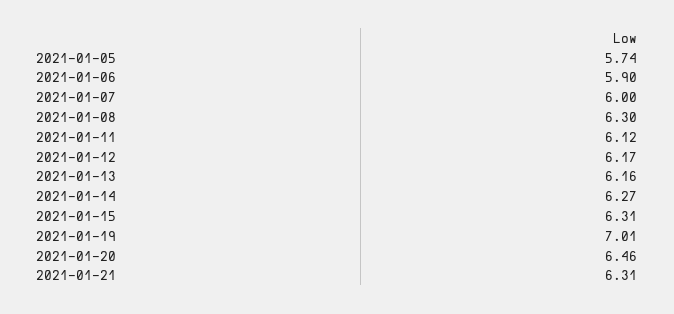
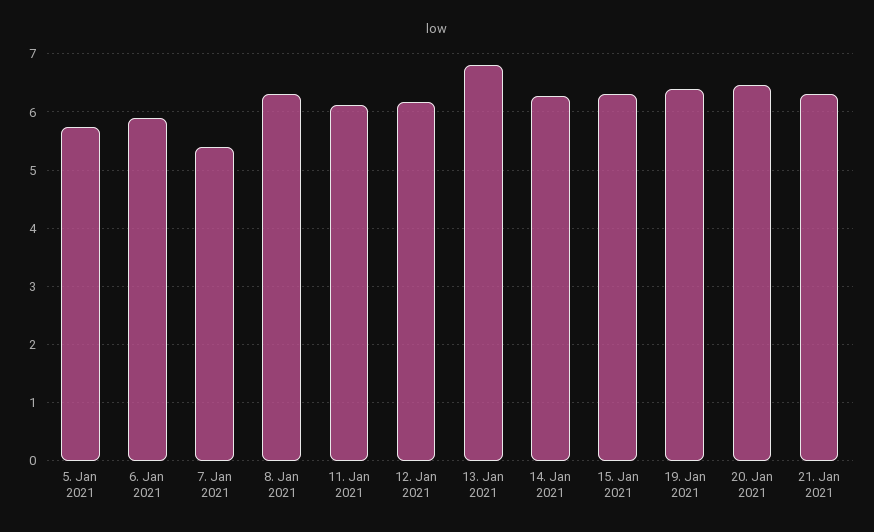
  {
    "2021-01-05": 5.74,
    "2021-01-06": 5.9,
-   "2021-01-07": 6,
+   "2021-01-07": 5.4,
    "2021-01-08": 6.3,
    "2021-01-11": 6.12,
    "2021-01-12": 6.17,
-   "2021-01-13": 6.16,
+   "2021-01-13": 6.8,
    "2021-01-14": 6.27,
    "2021-01-15": 6.31,
-   "2021-01-19": 7.01,
+   "2021-01-19": 6.4,
    "2021-01-20": 6.46,
    "2021-01-21": 6.31
  }

